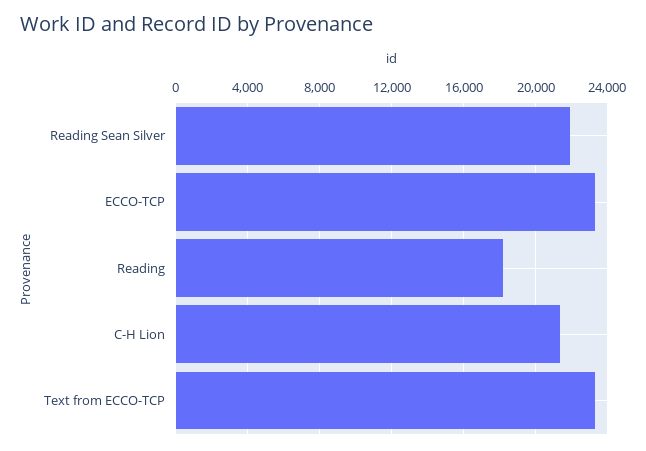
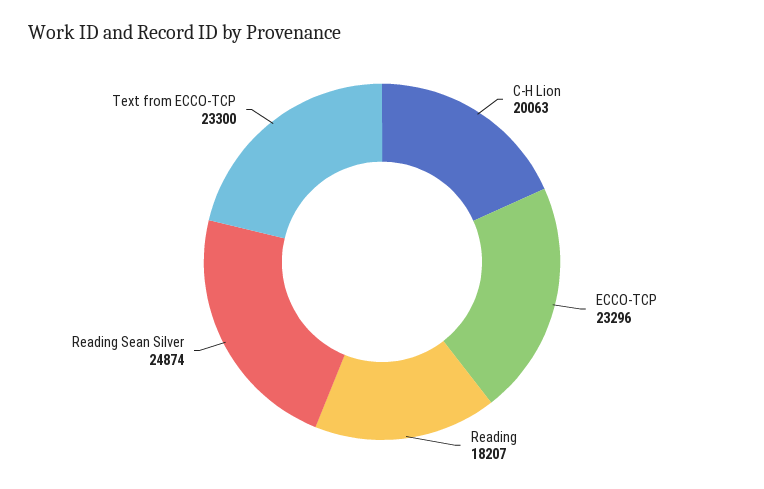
  {
-   "Reading Sean Silver": 22000,
+   "Reading Sean Silver": 24874,
    "ECCO-TCP": 23296,
    "Reading": 18207,
-   "C-H Lion": 21500,
+   "C-H Lion": 20063,
    "Text from ECCO-TCP": 23300
  }

